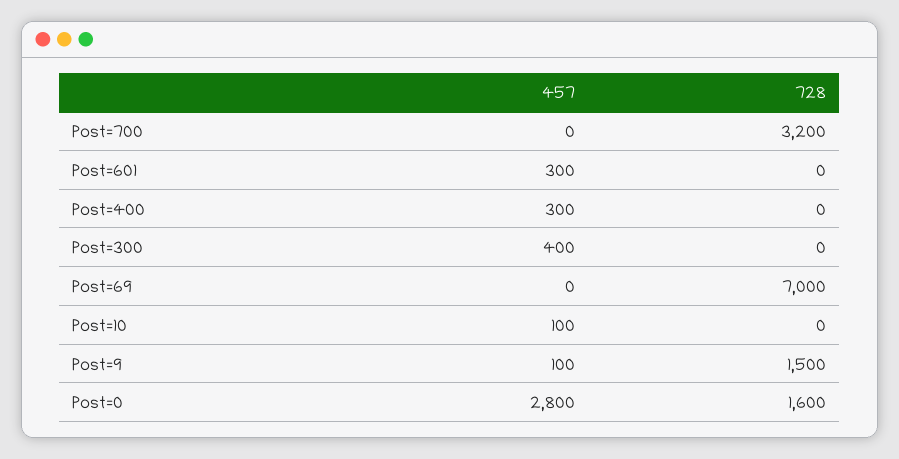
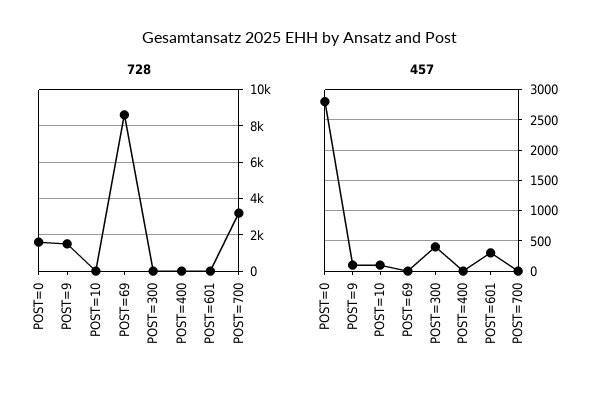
  {
    "457": {
      "Post=700": 0,
      "Post=601": 300,
-     "Post=400": 300,
+     "Post=400": 0,
      "Post=300": 400,
      "Post=69": 0,
      "Post=10": 100,
      "Post=9": 100,
      "Post=0": 2800
    },
    "728": {
      "Post=700": 3200,
      "Post=601": 0,
      "Post=400": 0,
      "Post=300": 0,
-     "Post=69": 7000,
+     "Post=69": 8500,
      "Post=10": 0,
      "Post=9": 1500,
      "Post=0": 1600
    }
  }

